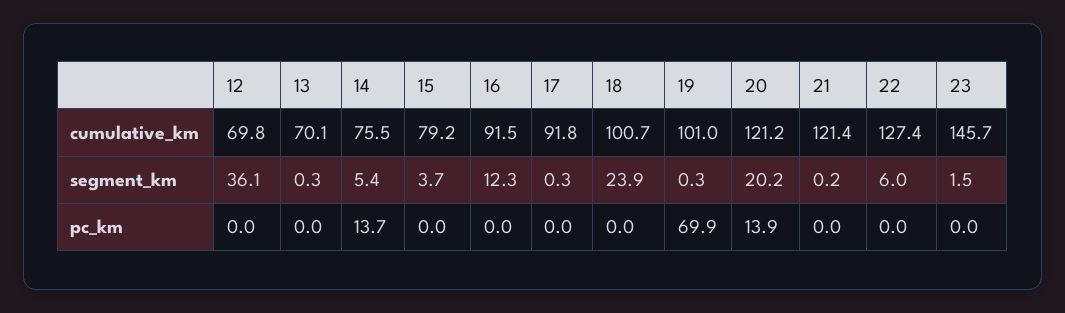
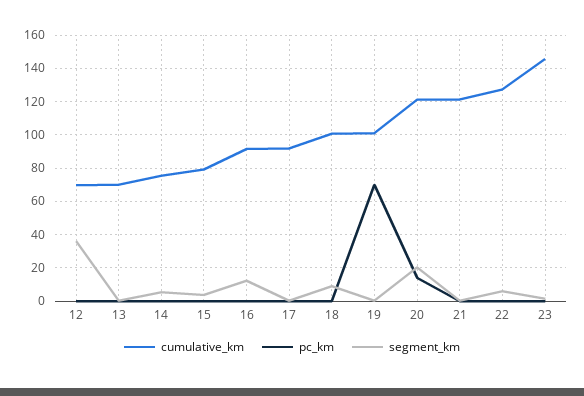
  {
    "cumulative_km": {
      "12": 69.8,
      "13": 70.1,
      "14": 75.5,
      "15": 79.2,
      "16": 91.5,
      "17": 91.8,
      "18": 100.7,
      "19": 101,
      "20": 121.2,
      "21": 121.4,
      "22": 127.4,
      "23": 145.7
    },
    "segment_km": {
      "12": 36.1,
      "13": 0.3,
      "14": 5.4,
      "15": 3.7,
      "16": 12.3,
      "17": 0.3,
-     "18": 23.9,
+     "18": 10,
      "19": 0.3,
      "20": 20.2,
      "21": 0.2,
      "22": 6,
      "23": 1.5
    },
    "pc_km": {
      "12": 0,
      "13": 0,
-     "14": 13.7,
+     "14": 0,
      "15": 0,
      "16": 0,
      "17": 0,
      "18": 0,
      "19": 69.9,
      "20": 13.9,
      "21": 0,
      "22": 0,
      "23": 0
    }
  }

